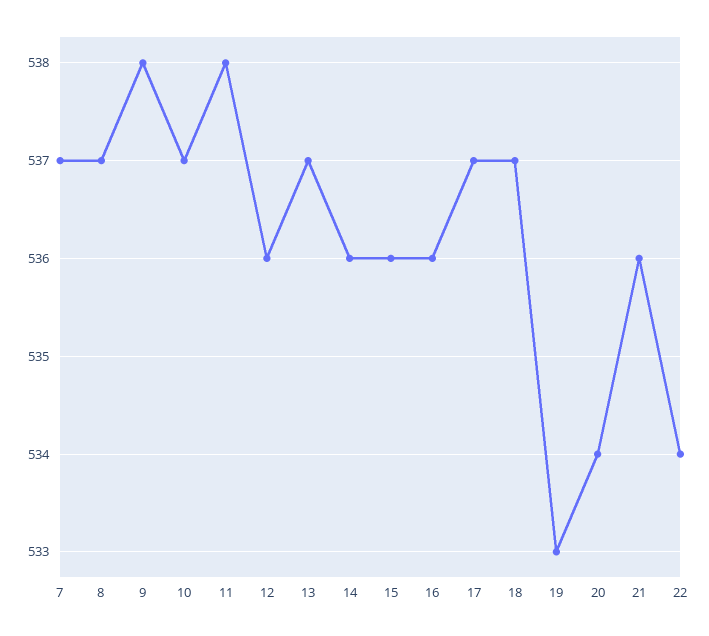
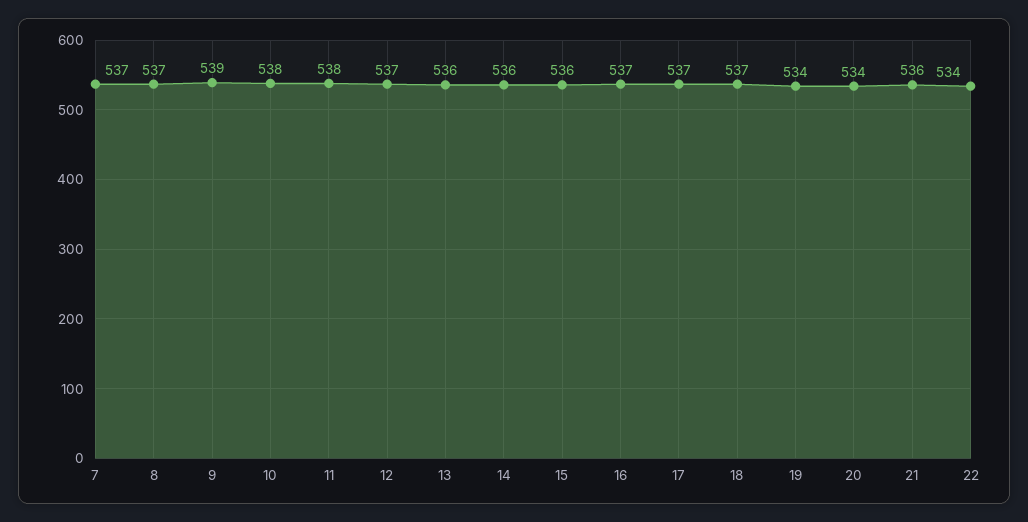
  {
    "7": 537,
    "8": 537,
-   "9": 538,
+   "9": 539,
-   "10": 537,
+   "10": 538,
    "11": 538,
-   "12": 536,
+   "12": 537,
-   "13": 537,
+   "13": 536,
    "14": 536,
    "15": 536,
-   "16": 536,
+   "16": 537,
    "17": 537,
    "18": 537,
-   "19": 533,
+   "19": 534,
    "20": 534,
    "21": 536,
    "22": 534
  }

